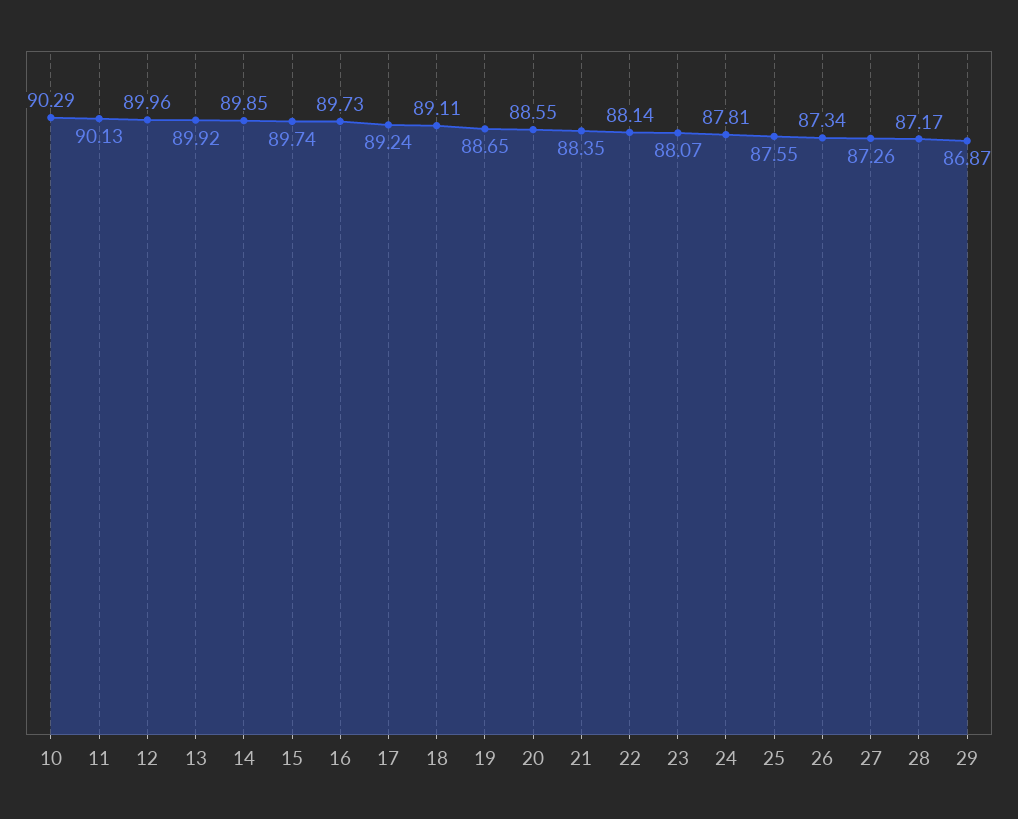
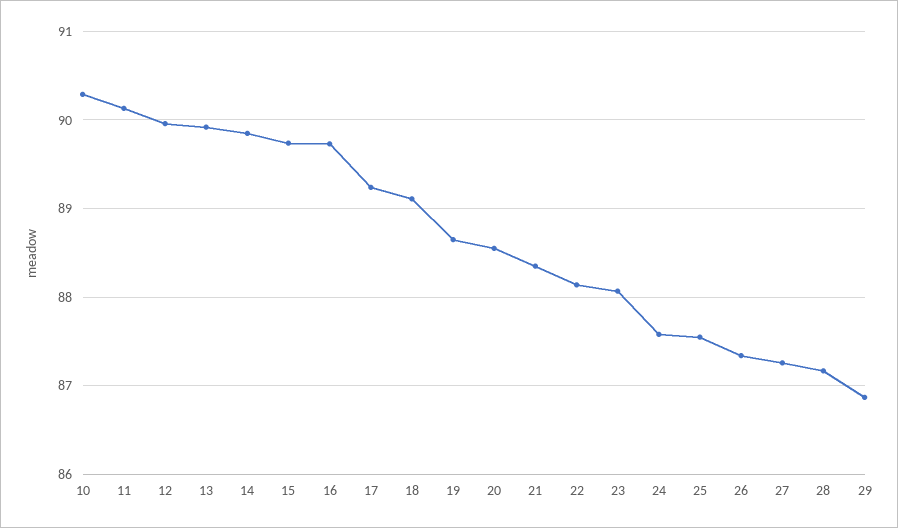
  {
    "10": 90.29,
    "11": 90.13,
    "12": 89.96,
    "13": 89.92,
    "14": 89.85,
    "15": 89.74,
    "16": 89.73,
    "17": 89.24,
    "18": 89.11,
    "19": 88.65,
    "20": 88.55,
    "21": 88.35,
    "22": 88.14,
    "23": 88.07,
-   "24": 87.81,
+   "24": 87.6,
    "25": 87.55,
    "26": 87.34,
    "27": 87.26,
    "28": 87.17,
    "29": 86.87
  }

